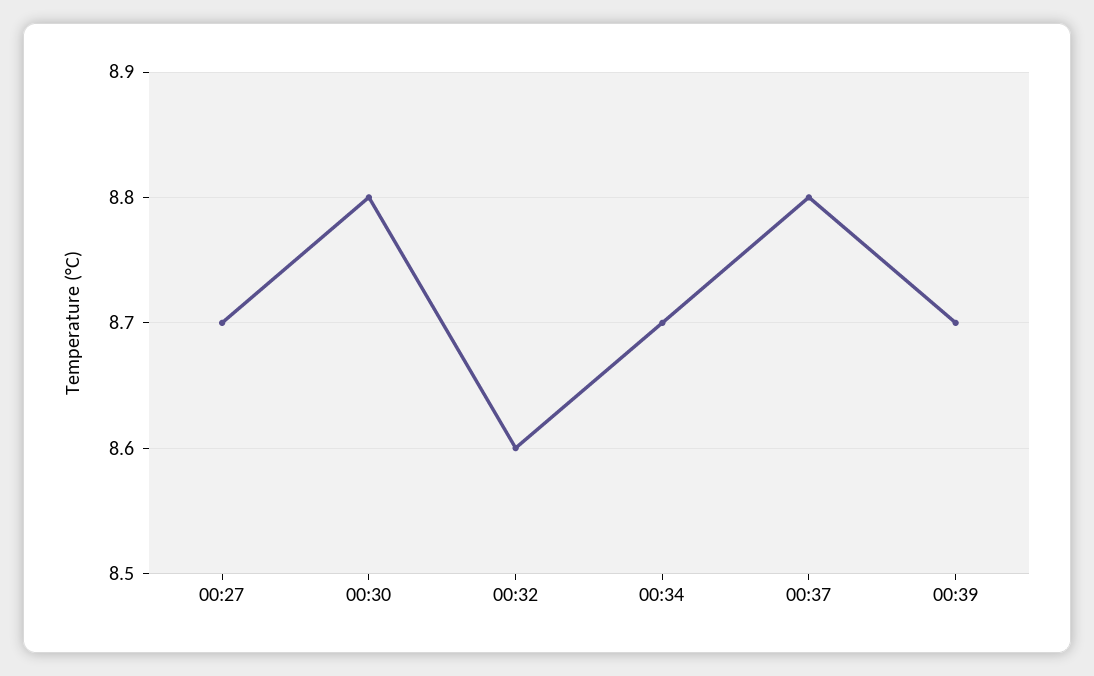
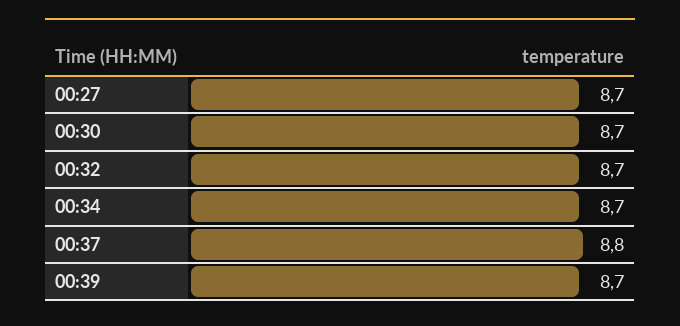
  {
    "00:27": 8.7,
-   "00:30": 8.8,
+   "00:30": 8.7,
-   "00:32": 8.6,
+   "00:32": 8.7,
    "00:34": 8.7,
    "00:37": 8.8,
    "00:39": 8.7
  }

